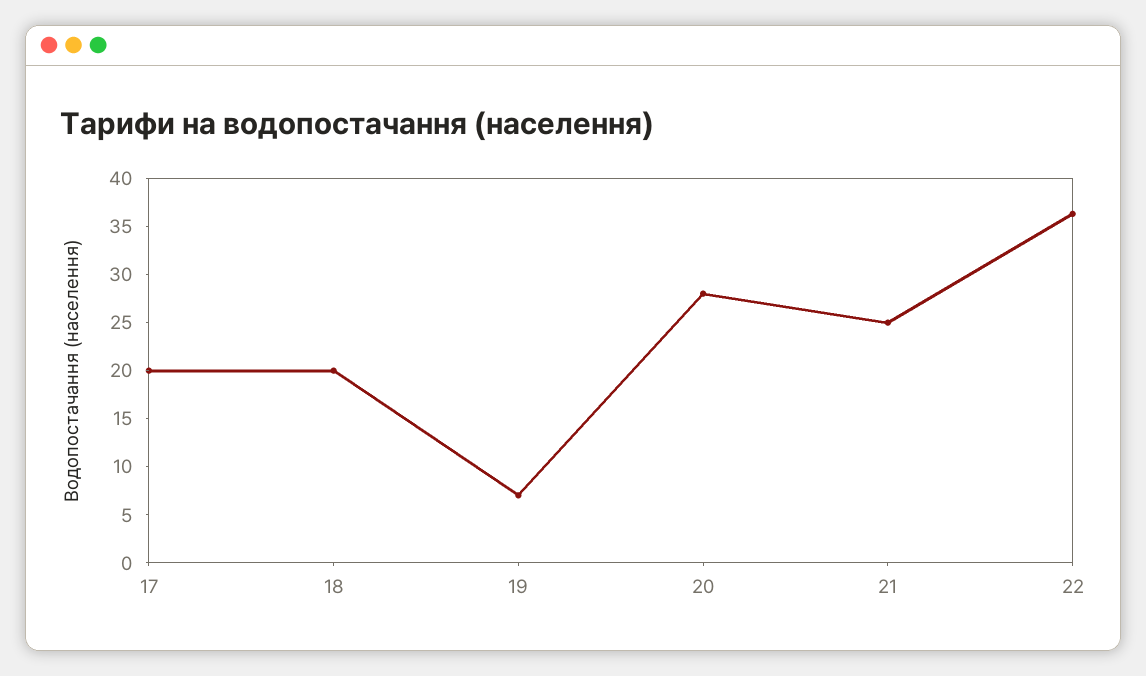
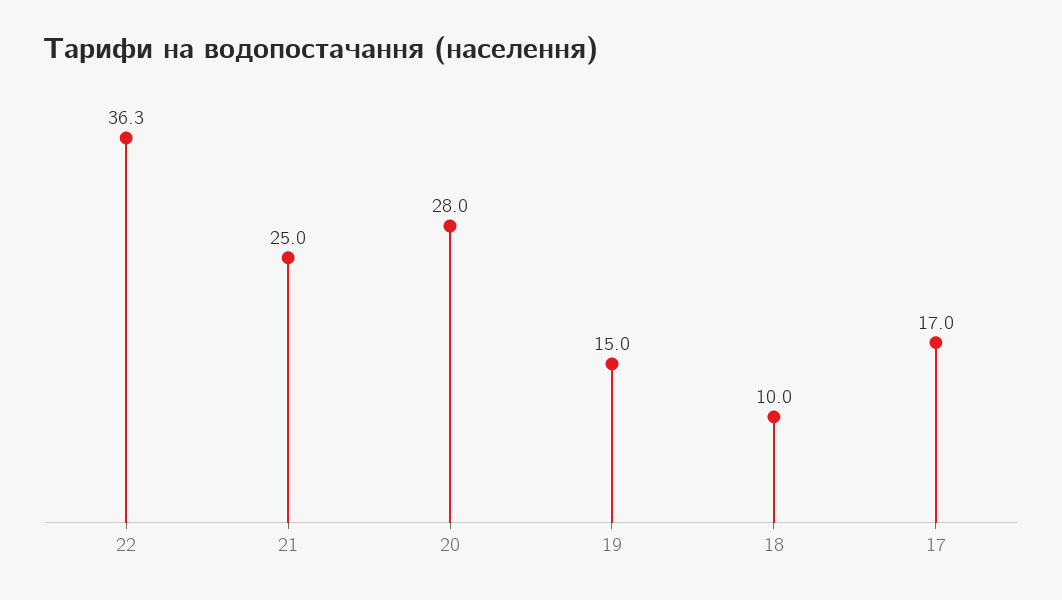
  {
-   "17": 20,
+   "17": 17,
-   "18": 20,
+   "18": 10,
-   "19": 7,
+   "19": 15,
    "20": 28,
    "21": 25,
    "22": 36.3
  }

